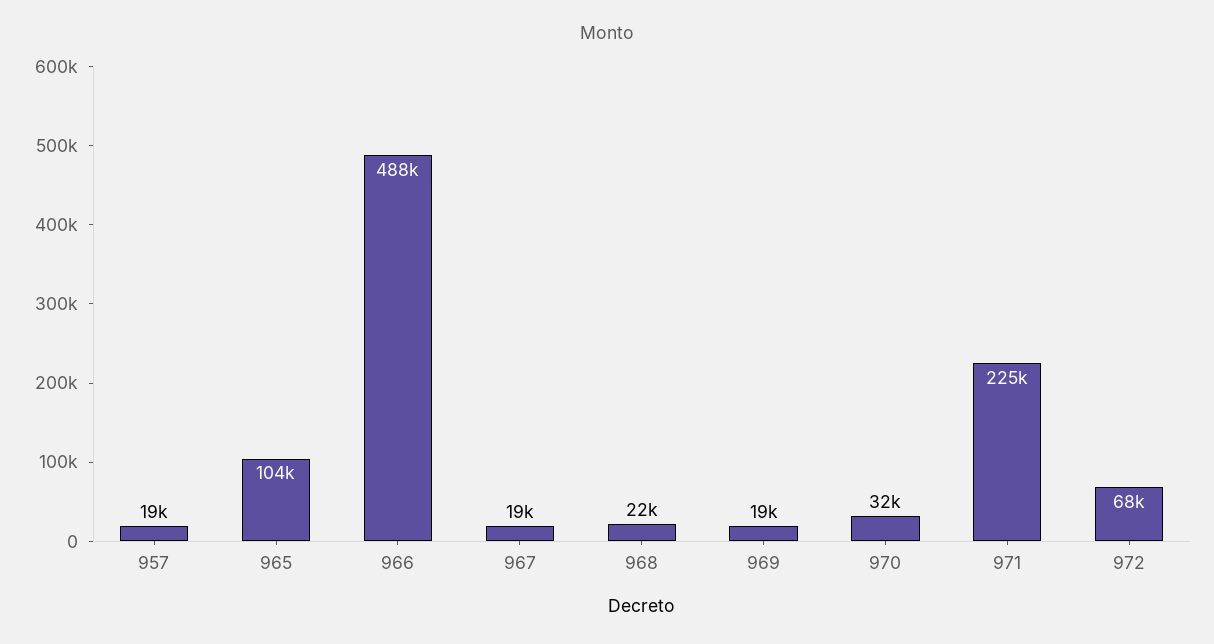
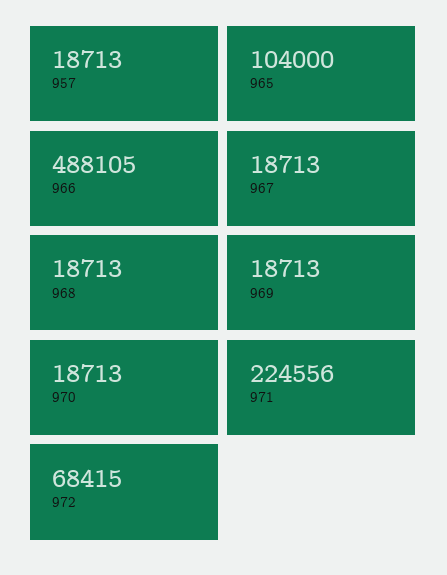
  {
    "957": 18713,
    "965": 104000,
    "966": 488105,
    "967": 18713,
-   "968": 22000,
+   "968": 18713,
    "969": 18713,
-   "970": 32000,
+   "970": 18713,
    "971": 224556,
    "972": 68415
  }

